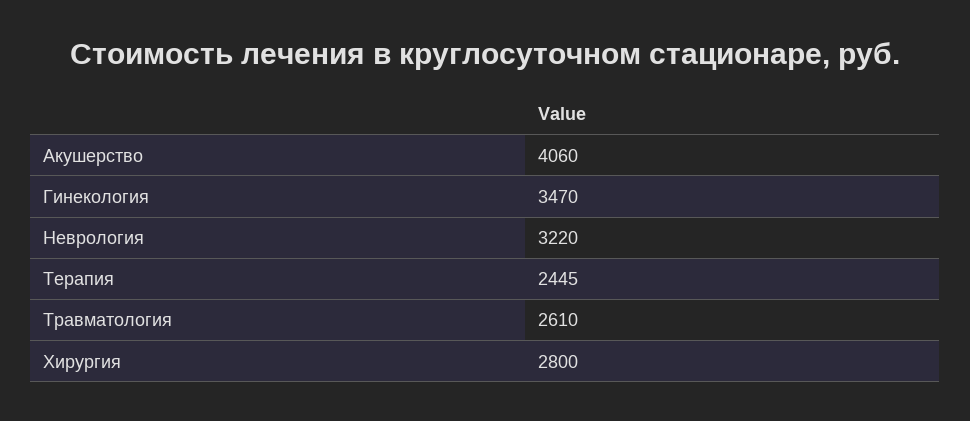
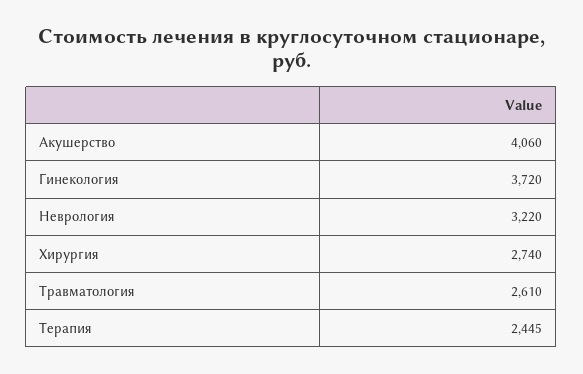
  {
    "Акушерство": 4060,
-   "Гинекология": 3470,
+   "Гинекология": 3720,
    "Неврология": 3220,
    "Терапия": 2445,
    "Травматология": 2610,
-   "Хирургия": 2800
+   "Хирургия": 2740
  }

